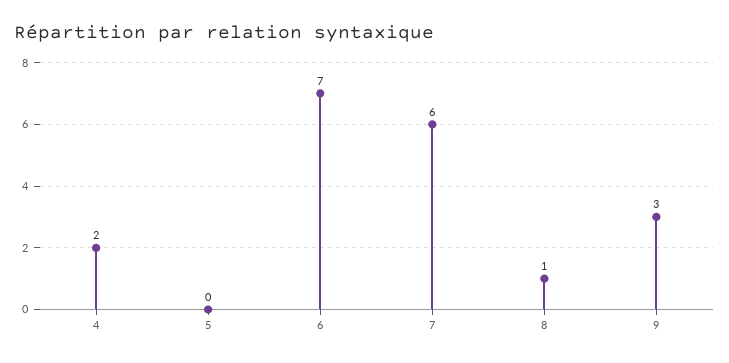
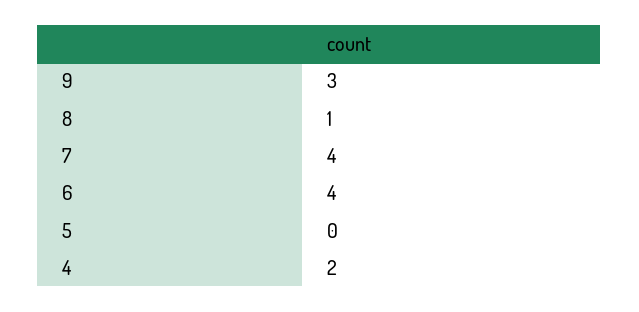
  {
    "4": 2,
    "5": 0,
-   "6": 7,
+   "6": 4,
-   "7": 6,
+   "7": 4,
    "8": 1,
    "9": 3
  }

